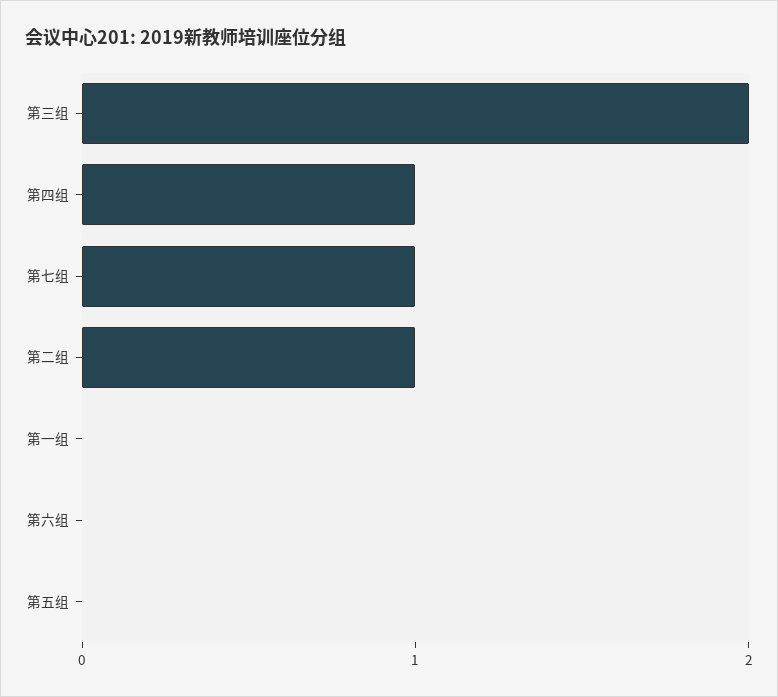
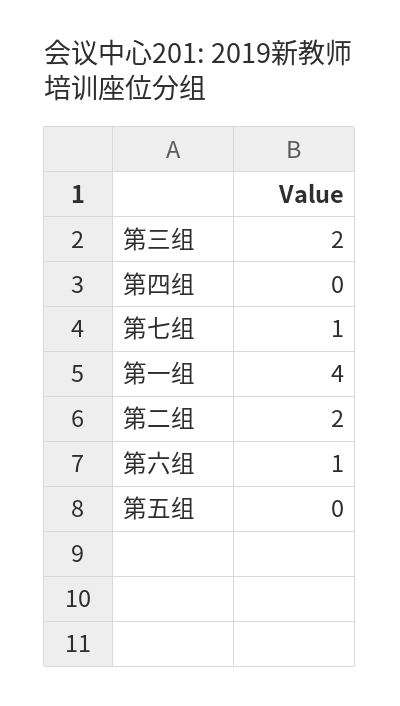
  {
    "第三组": 2,
-   "第四组": 1,
+   "第四组": 0,
    "第七组": 1,
-   "第二组": 1,
+   "第二组": 2,
-   "第一组": 0,
+   "第一组": 4,
-   "第六组": 0,
+   "第六组": 1,
    "第五组": 0
  }

